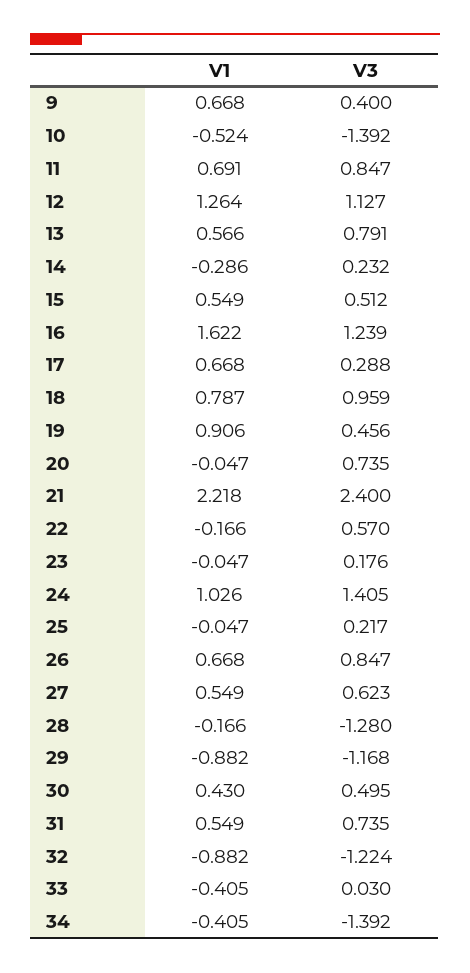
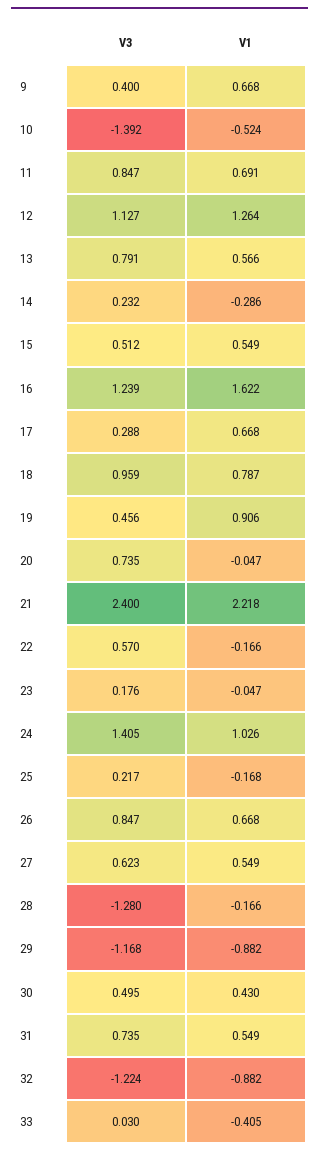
  {
    "V1": {
      "9": 0.668,
      "10": -0.524,
      "11": 0.691,
      "12": 1.264,
      "13": 0.566,
      "14": -0.286,
      "15": 0.549,
      "16": 1.622,
      "17": 0.668,
      "18": 0.787,
      "19": 0.906,
      "20": -0.047,
      "21": 2.218,
      "22": -0.166,
      "23": -0.047,
      "24": 1.026,
-     "25": -0.047,
+     "25": -0.168,
      "26": 0.668,
      "27": 0.549,
      "28": -0.166,
      "29": -0.882,
      "30": 0.43,
      "31": 0.549,
      "32": -0.882,
-     "33": -0.405,
+     "33": -0.405
-     "34": -0.405
    },
    "V3": {
      "9": 0.4,
      "10": -1.392,
      "11": 0.847,
      "12": 1.127,
      "13": 0.791,
      "14": 0.232,
      "15": 0.512,
      "16": 1.239,
      "17": 0.288,
      "18": 0.959,
      "19": 0.456,
      "20": 0.735,
      "21": 2.4,
      "22": 0.57,
      "23": 0.176,
      "24": 1.405,
      "25": 0.217,
      "26": 0.847,
      "27": 0.623,
      "28": -1.28,
      "29": -1.168,
      "30": 0.495,
      "31": 0.735,
      "32": -1.224,
-     "33": 0.03,
+     "33": 0.03
-     "34": -1.392
    }
  }

